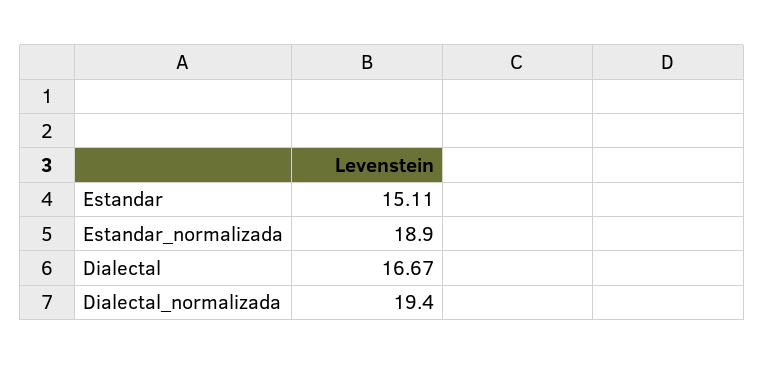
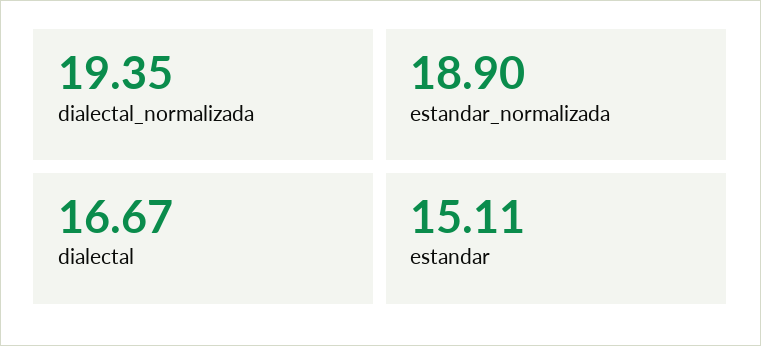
  {
    "Estandar": 15.11,
    "Estandar_normalizada": 18.9,
    "Dialectal": 16.67,
-   "Dialectal_normalizada": 19.4
+   "Dialectal_normalizada": 19.35
  }

